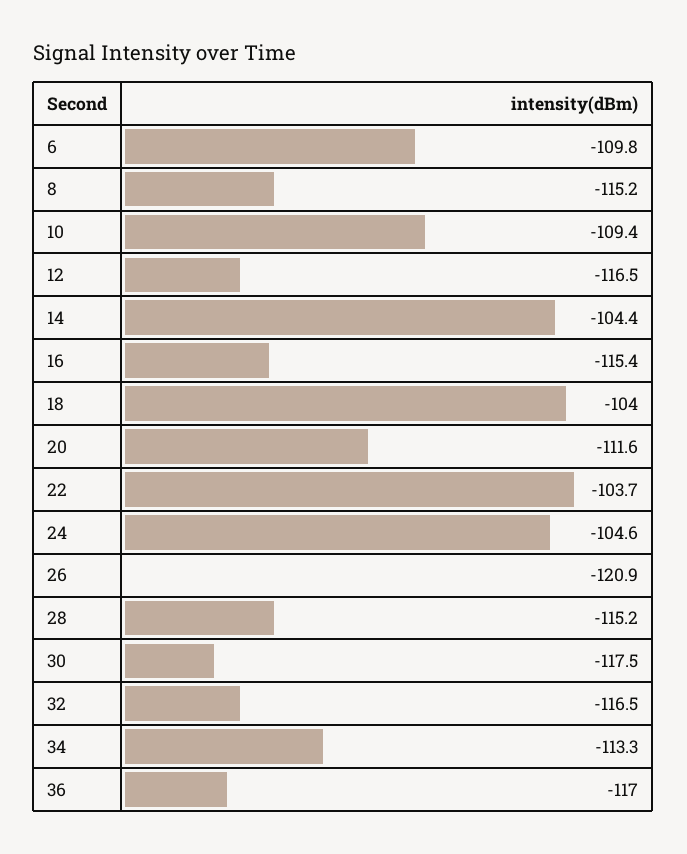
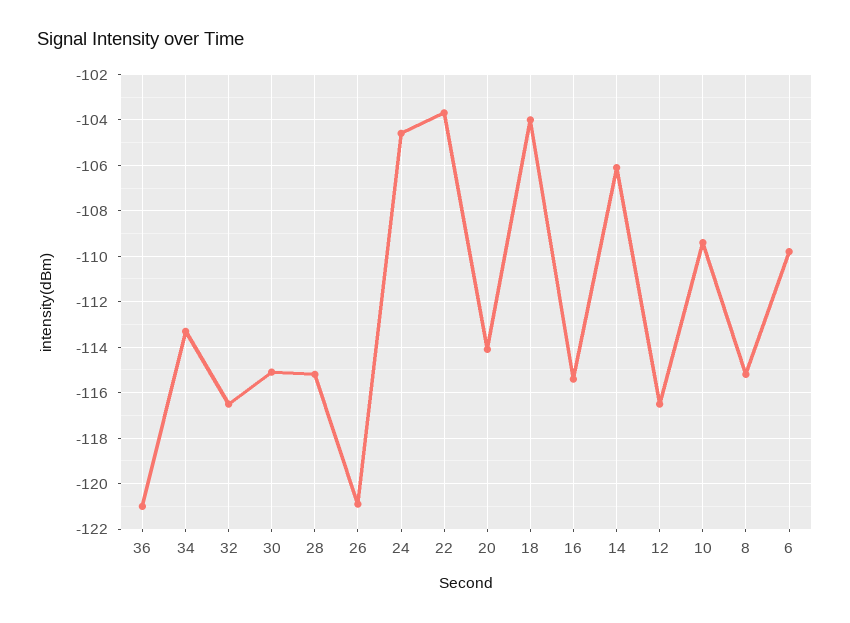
  {
    "6": -109.8,
    "8": -115.2,
    "10": -109.4,
    "12": -116.5,
-   "14": -104.4,
+   "14": -106,
    "16": -115.4,
    "18": -104,
-   "20": -111.6,
+   "20": -114,
    "22": -103.7,
    "24": -104.6,
    "26": -120.9,
    "28": -115.2,
-   "30": -117.5,
+   "30": -115,
    "32": -116.5,
    "34": -113.3,
-   "36": -117
+   "36": -121
  }

